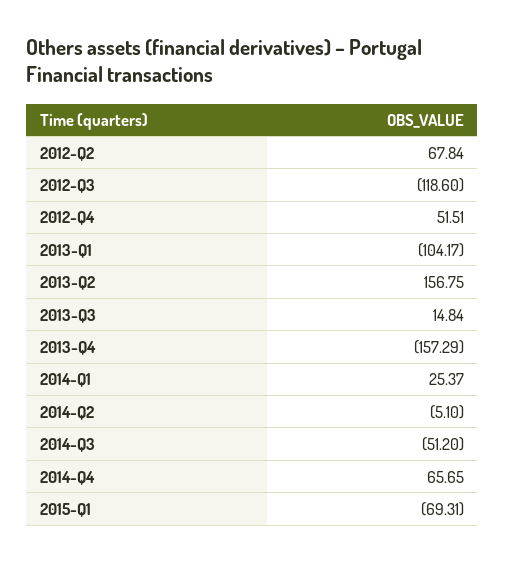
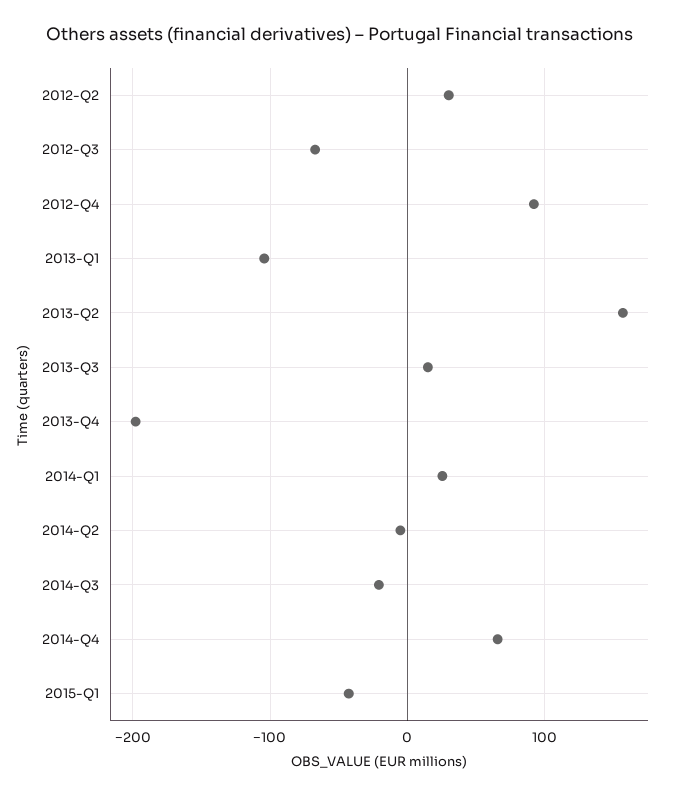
  {
-   "2012-Q2": 67.84,
+   "2012-Q2": 30,
-   "2012-Q3": -118.6,
+   "2012-Q3": -70,
-   "2012-Q4": 51.51,
+   "2012-Q4": 90,
    "2013-Q1": -104.17,
    "2013-Q2": 156.75,
    "2013-Q3": 14.84,
-   "2013-Q4": -157.29,
+   "2013-Q4": -200,
    "2014-Q1": 25.37,
    "2014-Q2": -5.1,
-   "2014-Q3": -51.2,
+   "2014-Q3": -20,
    "2014-Q4": 65.65,
-   "2015-Q1": -69.31
+   "2015-Q1": -40
  }

